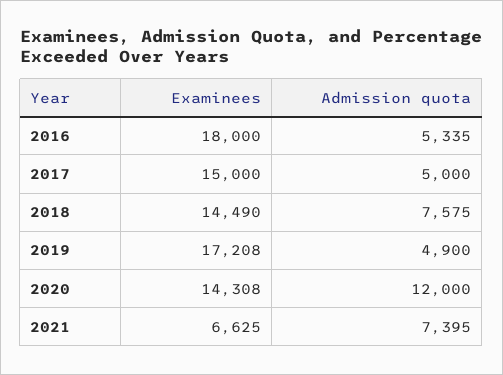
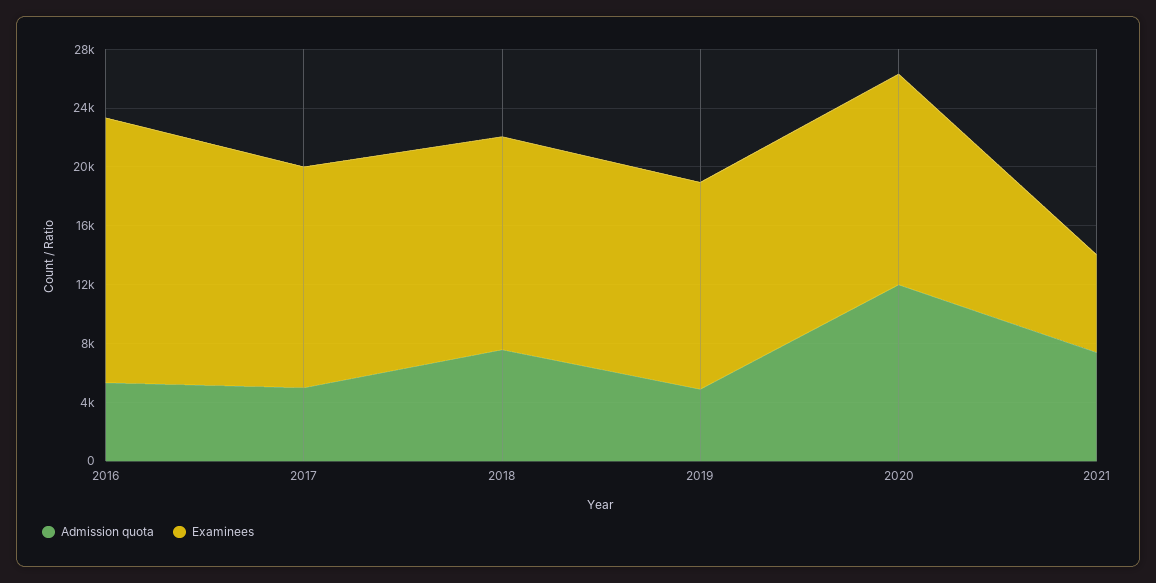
  {
    "Examinees": {
      "2016": 18000,
      "2017": 15000,
      "2018": 14490,
-     "2019": 17208,
+     "2019": 14000,
      "2020": 14308,
      "2021": 6625
    },
    "Admission quota": {
      "2016": 5335,
      "2017": 5000,
      "2018": 7575,
      "2019": 4900,
      "2020": 12000,
      "2021": 7395
    }
  }

